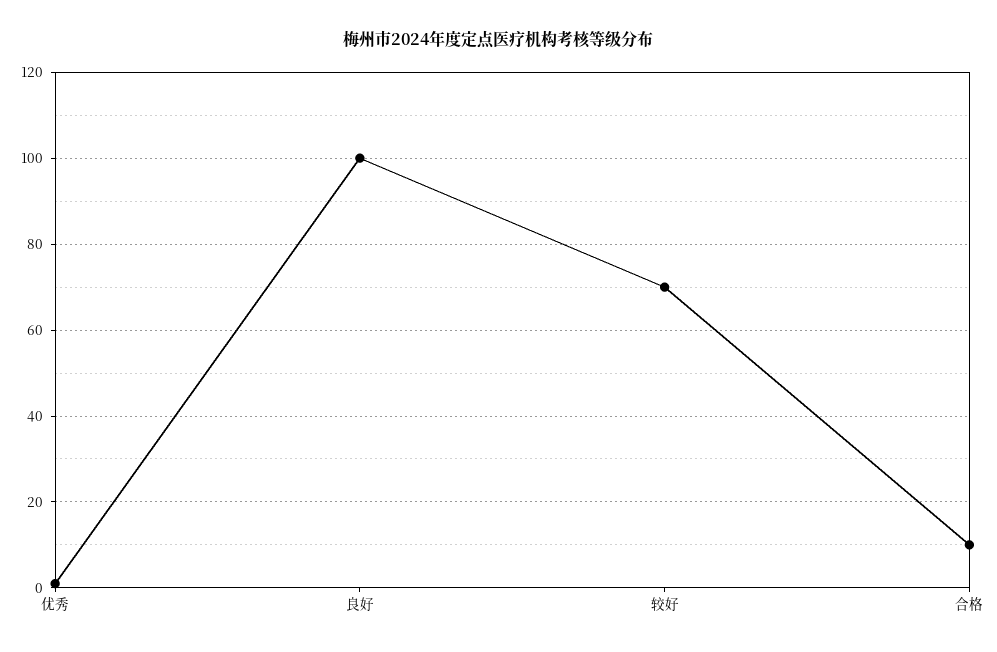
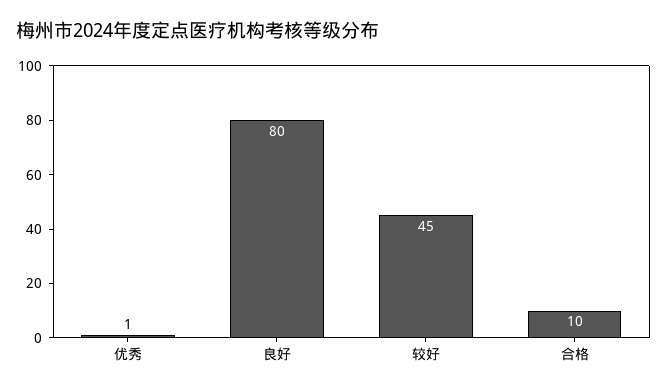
  {
    "优秀": 1,
-   "良好": 100,
+   "良好": 80,
-   "较好": 70,
+   "较好": 45,
    "合格": 10
  }

